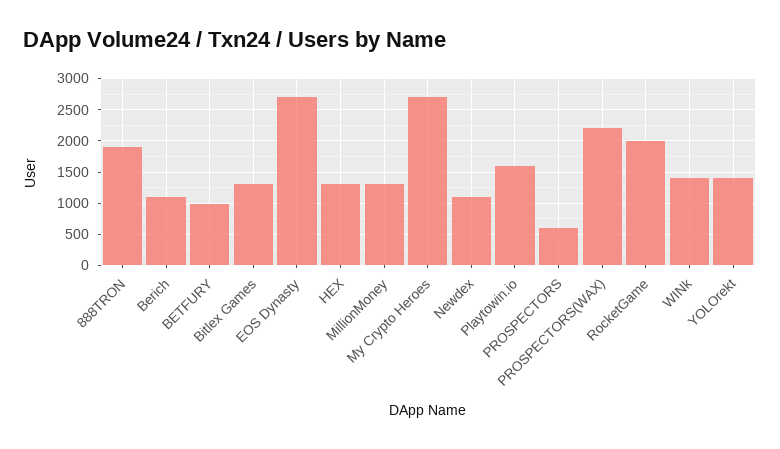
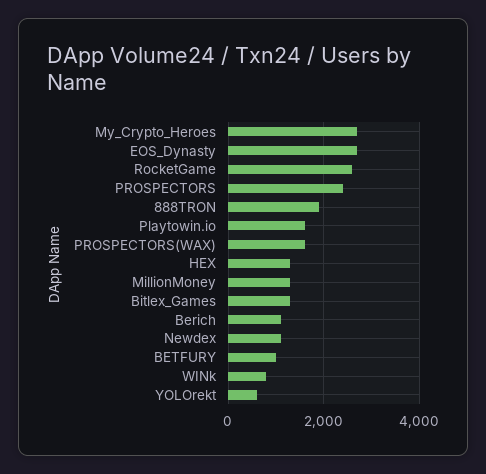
  {
    "888TRON": 1900,
    "Berich": 1100,
    "BETFURY": 1000,
    "Bitlex Games": 1300,
    "EOS Dynasty": 2700,
    "HEX": 1300,
    "MillionMoney": 1300,
    "My Crypto Heroes": 2700,
    "Newdex": 1100,
    "Playtowin.io": 1600,
-   "PROSPECTORS": 600,
+   "PROSPECTORS": 2400,
-   "PROSPECTORS(WAX)": 2200,
+   "PROSPECTORS(WAX)": 1600,
-   "RocketGame": 2000,
+   "RocketGame": 2600,
-   "WINk": 1400,
+   "WINk": 800,
-   "YOLOrekt": 1400
+   "YOLOrekt": 600
  }

